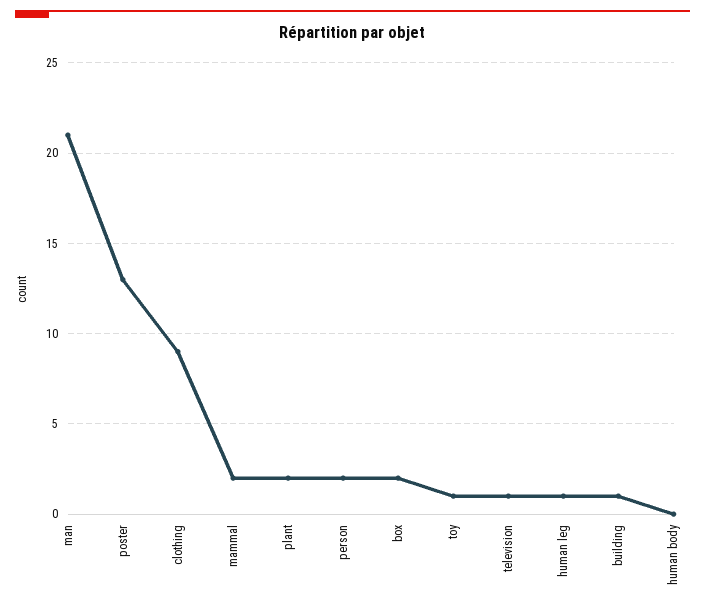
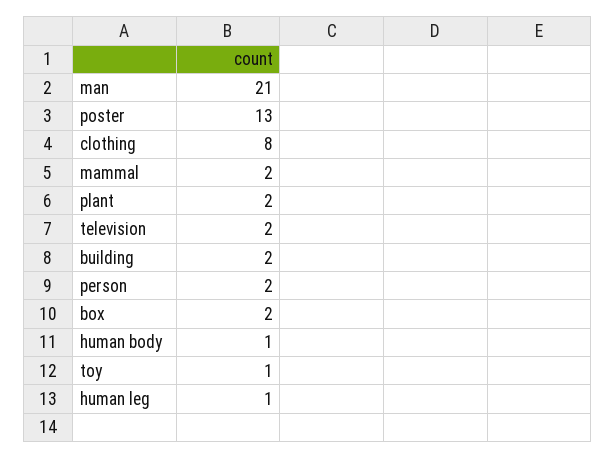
  {
    "man": 21,
    "poster": 13,
-   "clothing": 9,
+   "clothing": 8,
    "mammal": 2,
    "plant": 2,
    "person": 2,
    "box": 2,
    "toy": 1,
-   "television": 1,
+   "television": 2,
    "human leg": 1,
-   "building": 1,
+   "building": 2,
-   "human body": 0
+   "human body": 1
  }

